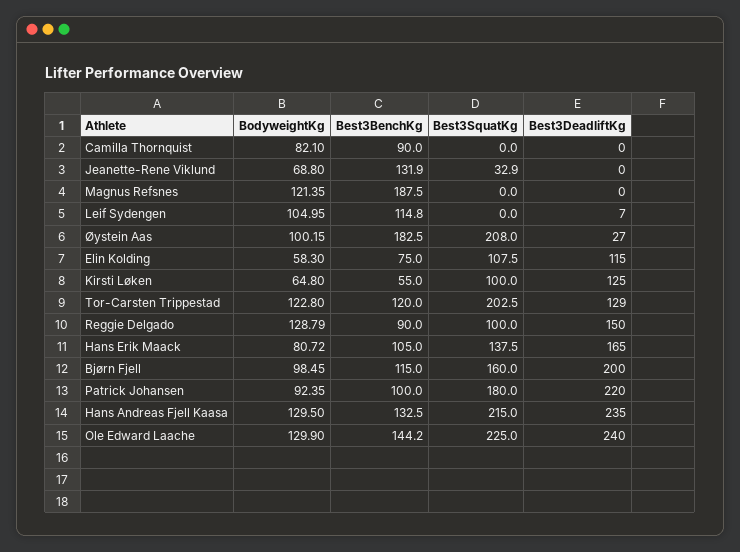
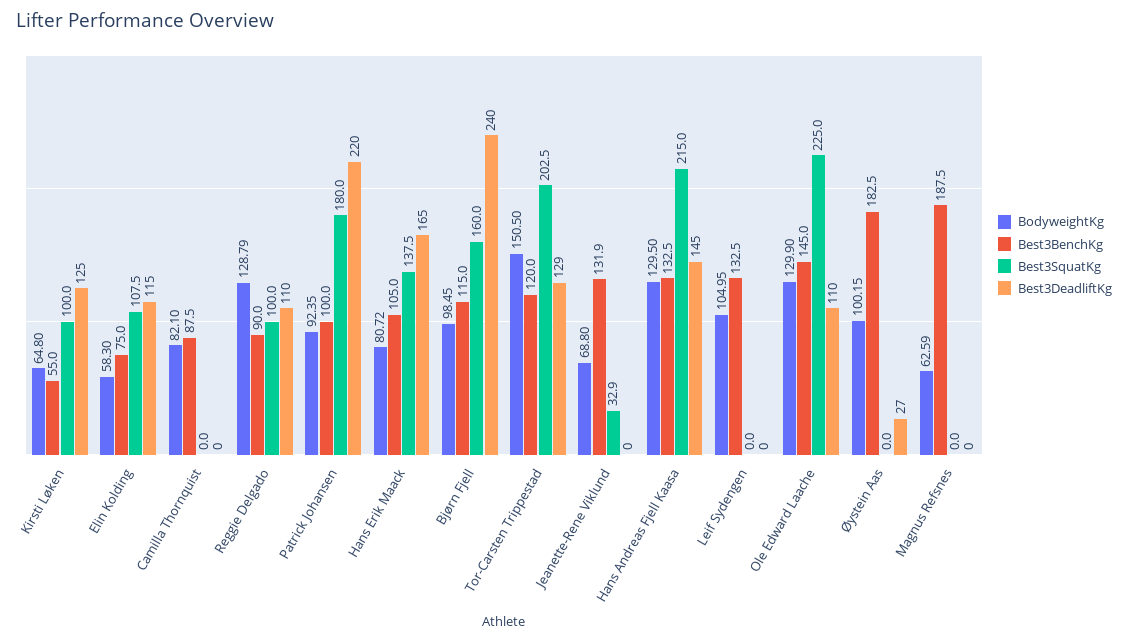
  {
    "BodyweightKg": {
      "Camilla Thornquist": 82.1,
      "Jeanette-Rene Viklund": 68.8,
-     "Magnus Refsnes": 121.35,
+     "Magnus Refsnes": 62.59,
      "Leif Sydengen": 104.95,
      "Øystein Aas": 100.15,
      "Elin Kolding": 58.3,
      "Kirsti Løken": 64.8,
-     "Tor-Carsten Trippestad": 122.8,
+     "Tor-Carsten Trippestad": 150.5,
      "Reggie Delgado": 128.79,
      "Hans Erik Maack": 80.72,
      "Bjørn Fjell": 98.45,
      "Patrick Johansen": 92.35,
      "Hans Andreas Fjell Kaasa": 129.5,
      "Ole Edward Laache": 129.9
    },
    "Best3BenchKg": {
-     "Camilla Thornquist": 90,
+     "Camilla Thornquist": 87.5,
      "Jeanette-Rene Viklund": 131.9,
      "Magnus Refsnes": 187.5,
-     "Leif Sydengen": 114.8,
+     "Leif Sydengen": 132.5,
      "Øystein Aas": 182.5,
      "Elin Kolding": 75,
      "Kirsti Løken": 55,
      "Tor-Carsten Trippestad": 120,
      "Reggie Delgado": 90,
      "Hans Erik Maack": 105,
      "Bjørn Fjell": 115,
      "Patrick Johansen": 100,
      "Hans Andreas Fjell Kaasa": 132.5,
-     "Ole Edward Laache": 144.2
+     "Ole Edward Laache": 145
    },
    "Best3SquatKg": {
      "Camilla Thornquist": 0,
      "Jeanette-Rene Viklund": 32.9,
      "Magnus Refsnes": 0,
      "Leif Sydengen": 0,
-     "Øystein Aas": 208,
+     "Øystein Aas": 0,
      "Elin Kolding": 107.5,
      "Kirsti Løken": 100,
      "Tor-Carsten Trippestad": 202.5,
      "Reggie Delgado": 100,
      "Hans Erik Maack": 137.5,
      "Bjørn Fjell": 160,
      "Patrick Johansen": 180,
      "Hans Andreas Fjell Kaasa": 215,
      "Ole Edward Laache": 225
    },
    "Best3DeadliftKg": {
      "Camilla Thornquist": 0,
      "Jeanette-Rene Viklund": 0,
      "Magnus Refsnes": 0,
-     "Leif Sydengen": 7,
+     "Leif Sydengen": 0,
      "Øystein Aas": 27,
      "Elin Kolding": 115,
      "Kirsti Løken": 125,
      "Tor-Carsten Trippestad": 129,
-     "Reggie Delgado": 150,
+     "Reggie Delgado": 110,
      "Hans Erik Maack": 165,
-     "Bjørn Fjell": 200,
+     "Bjørn Fjell": 240,
      "Patrick Johansen": 220,
-     "Hans Andreas Fjell Kaasa": 235,
+     "Hans Andreas Fjell Kaasa": 145,
-     "Ole Edward Laache": 240
+     "Ole Edward Laache": 110
    }
  }

